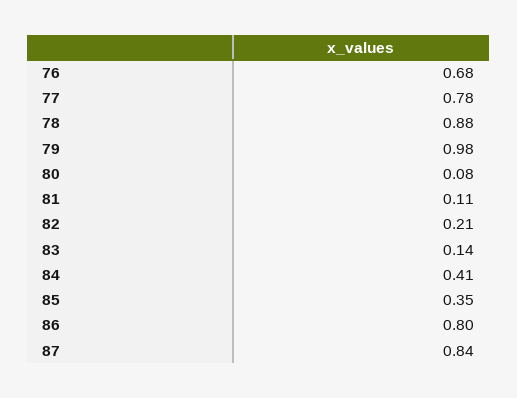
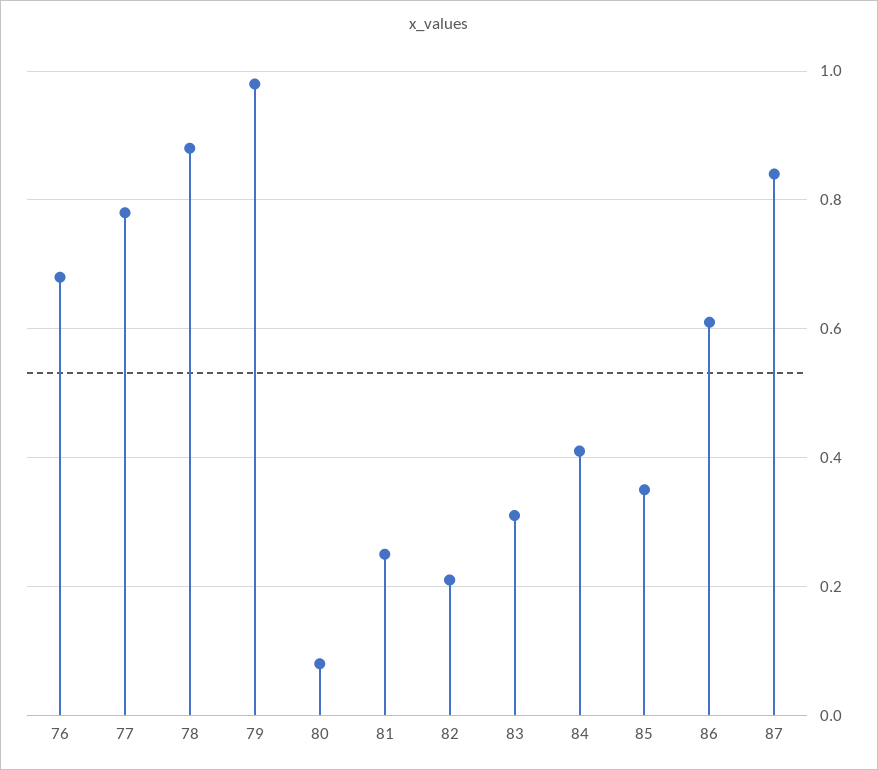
  {
    "76": 0.68,
    "77": 0.78,
    "78": 0.88,
    "79": 0.98,
    "80": 0.08,
-   "81": 0.11,
+   "81": 0.25,
    "82": 0.21,
-   "83": 0.14,
+   "83": 0.3,
    "84": 0.41,
    "85": 0.35,
-   "86": 0.8,
+   "86": 0.6,
    "87": 0.84
  }

